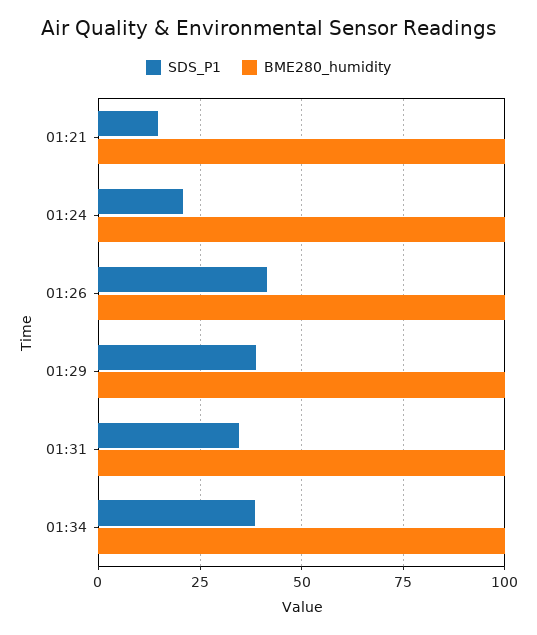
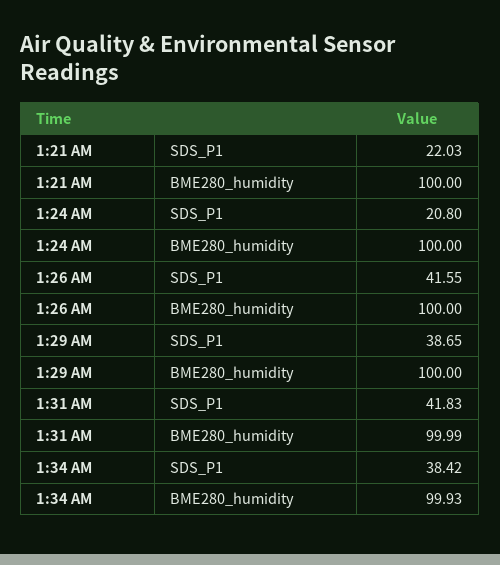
  {
    "SDS_P1": {
-     "01:21": 15,
+     "01:21": 22.03,
      "01:24": 20.8,
      "01:26": 41.55,
      "01:29": 38.65,
-     "01:31": 35,
+     "01:31": 41.83,
      "01:34": 38.42
    },
    "BME280_humidity": {
      "01:21": 100,
      "01:24": 100,
      "01:26": 100,
      "01:29": 100,
      "01:31": 99.99,
      "01:34": 99.93
    }
  }

